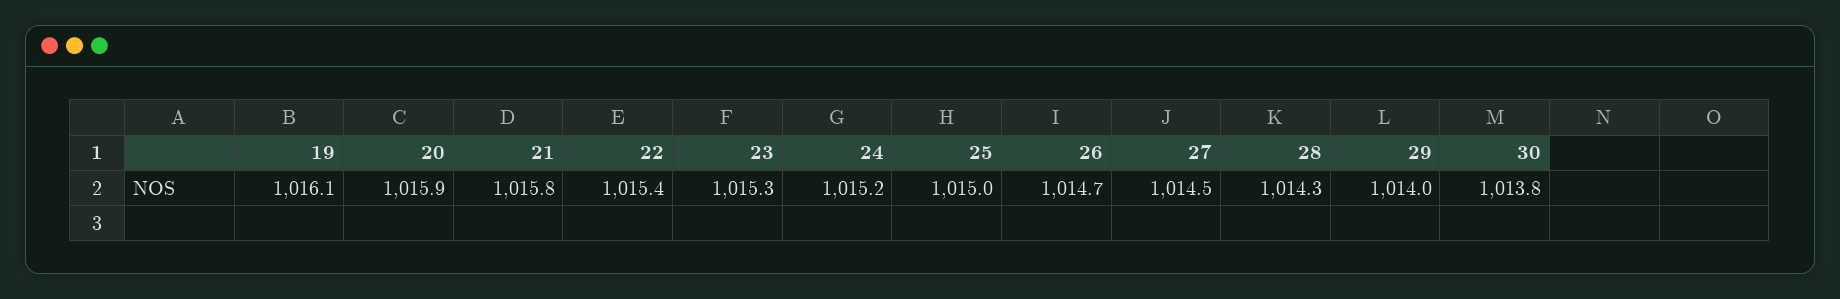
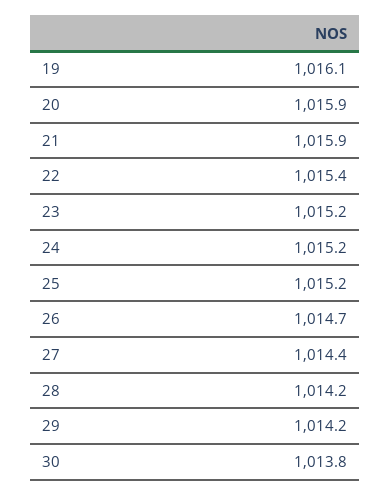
  {
    "19": 1016.1,
    "20": 1015.9,
-   "21": 1015.8,
+   "21": 1015.9,
    "22": 1015.4,
-   "23": 1015.3,
+   "23": 1015.2,
    "24": 1015.2,
-   "25": 1015,
+   "25": 1015.2,
    "26": 1014.7,
-   "27": 1014.5,
+   "27": 1014.4,
-   "28": 1014.3,
+   "28": 1014.2,
-   "29": 1014,
+   "29": 1014.2,
    "30": 1013.8
  }

